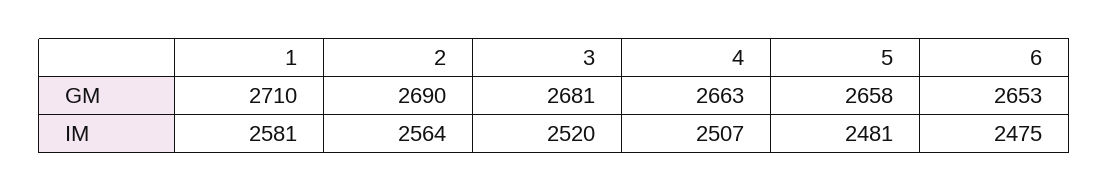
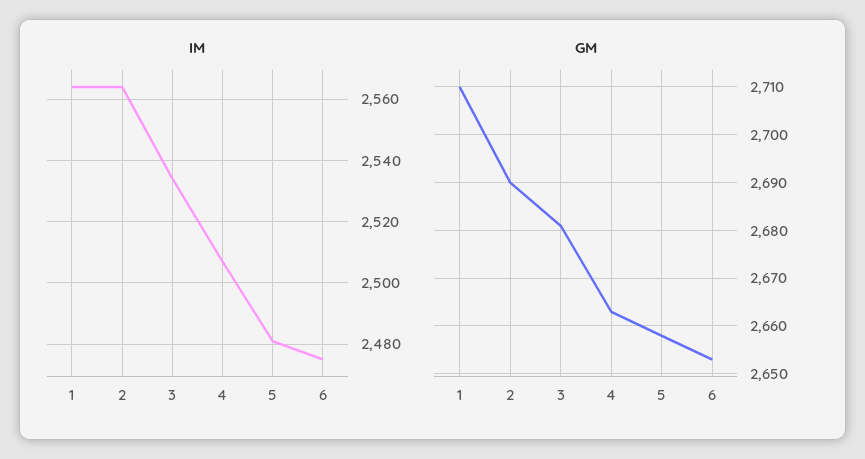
  {
    "GM": {
      "1": 2710,
      "2": 2690,
      "3": 2681,
      "4": 2663,
      "5": 2658,
      "6": 2653
    },
    "IM": {
-     "1": 2581,
+     "1": 2565,
      "2": 2564,
-     "3": 2520,
+     "3": 2535,
      "4": 2507,
      "5": 2481,
      "6": 2475
    }
  }

